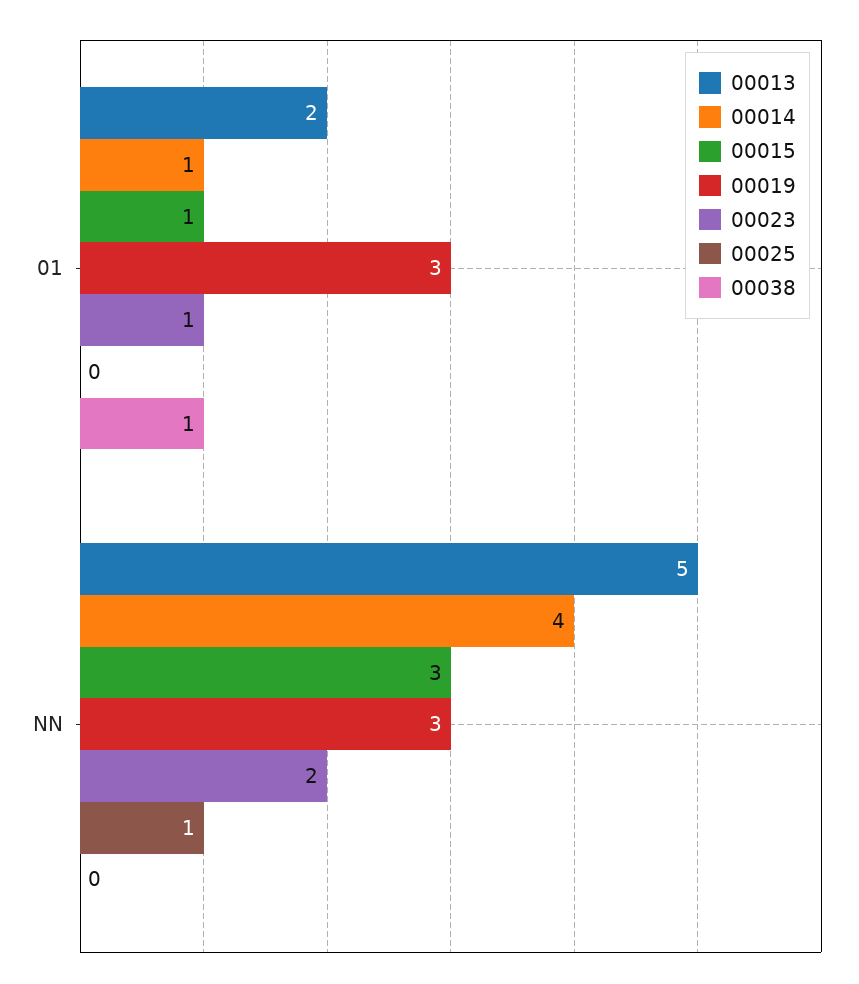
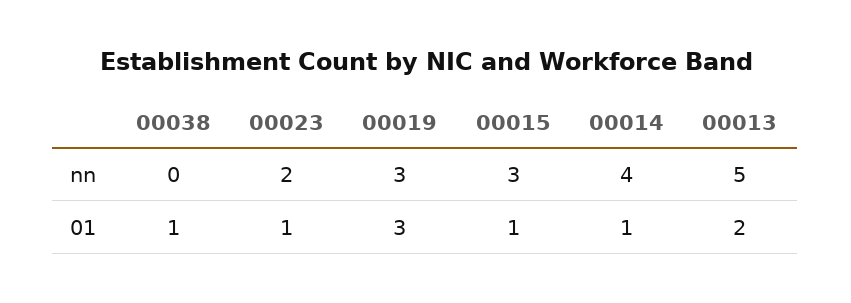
  {
    "00013": {
      "01": 2,
      "NN": 5
    },
    "00014": {
      "01": 1,
      "NN": 4
    },
    "00015": {
      "01": 1,
      "NN": 3
    },
    "00019": {
      "01": 3,
      "NN": 3
    },
    "00023": {
      "01": 1,
      "NN": 2
    },
-   "00025": {
-     "01": 0,
-     "NN": 1
-   },
    "00038": {
      "01": 1,
      "NN": 0
    }
  }

